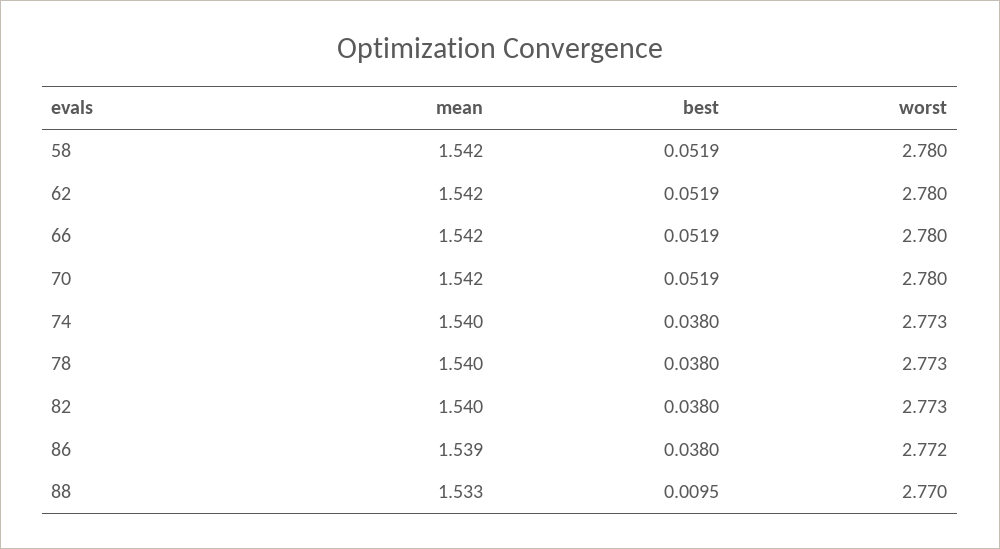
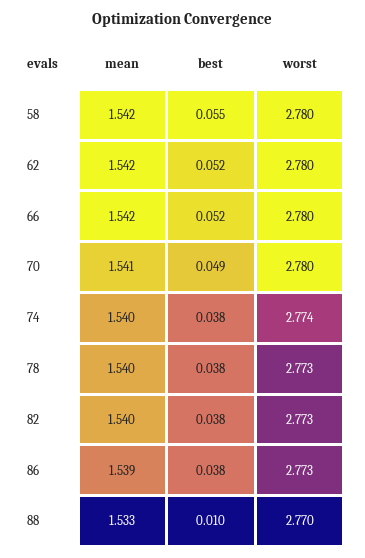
  {
    "mean": {
      "58": 1.542,
      "62": 1.542,
      "66": 1.542,
-     "70": 1.542,
+     "70": 1.541,
      "74": 1.54,
      "78": 1.54,
      "82": 1.54,
      "86": 1.539,
      "88": 1.533
    },
    "best": {
-     "58": 0.0519,
+     "58": 0.055,
      "62": 0.0519,
      "66": 0.0519,
-     "70": 0.0519,
+     "70": 0.049,
      "74": 0.038,
      "78": 0.038,
      "82": 0.038,
      "86": 0.038,
      "88": 0.0095
    },
    "worst": {
      "58": 2.78,
      "62": 2.78,
      "66": 2.78,
      "70": 2.78,
-     "74": 2.773,
+     "74": 2.774,
      "78": 2.773,
      "82": 2.773,
-     "86": 2.772,
+     "86": 2.773,
      "88": 2.77
    }
  }

